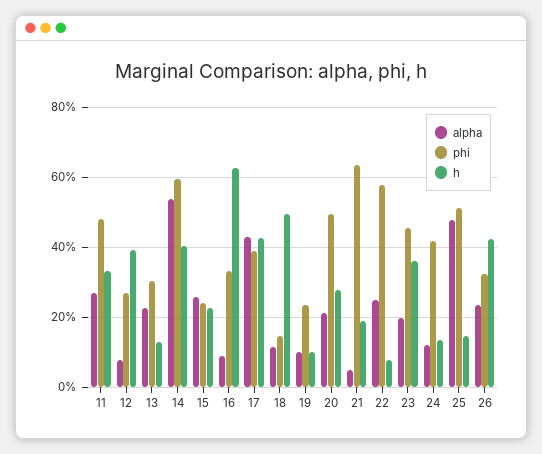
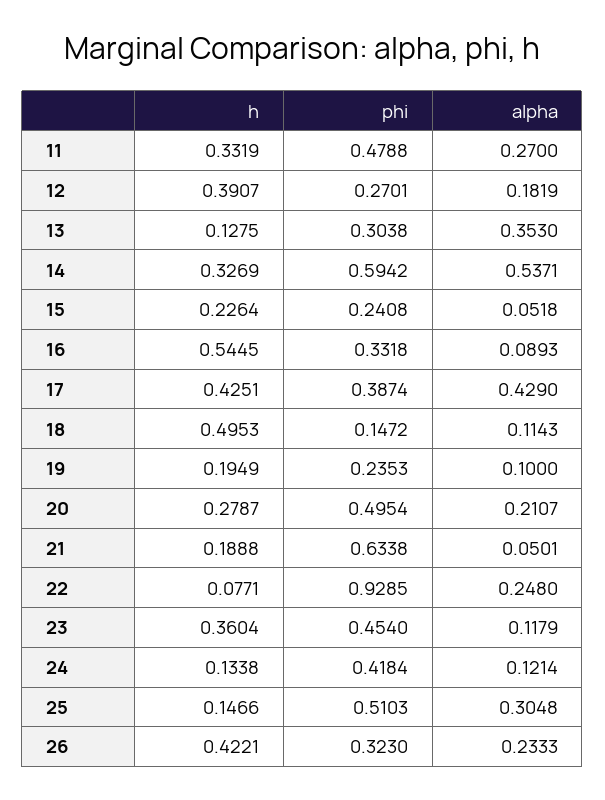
  {
    "alpha": {
      "11": 0.27,
-     "12": 0.08,
+     "12": 0.1819,
-     "13": 0.22,
+     "13": 0.353,
      "14": 0.5371,
-     "15": 0.26,
+     "15": 0.0518,
      "16": 0.0893,
      "17": 0.429,
      "18": 0.1143,
      "19": 0.1,
      "20": 0.2107,
      "21": 0.0501,
      "22": 0.248,
-     "23": 0.2,
+     "23": 0.1179,
      "24": 0.1214,
-     "25": 0.48,
+     "25": 0.3048,
      "26": 0.2333
    },
    "phi": {
      "11": 0.4788,
      "12": 0.2701,
      "13": 0.3038,
      "14": 0.5942,
      "15": 0.2408,
      "16": 0.3318,
      "17": 0.3874,
      "18": 0.1472,
      "19": 0.2353,
      "20": 0.4954,
      "21": 0.6338,
-     "22": 0.58,
+     "22": 0.9285,
      "23": 0.454,
      "24": 0.4184,
      "25": 0.5103,
      "26": 0.323
    },
    "h": {
      "11": 0.3319,
      "12": 0.3907,
      "13": 0.1275,
-     "14": 0.4,
+     "14": 0.3269,
      "15": 0.2264,
-     "16": 0.62,
+     "16": 0.5445,
      "17": 0.4251,
      "18": 0.4953,
-     "19": 0.1,
+     "19": 0.1949,
      "20": 0.2787,
      "21": 0.1888,
      "22": 0.0771,
      "23": 0.3604,
      "24": 0.1338,
      "25": 0.1466,
      "26": 0.4221
    }
  }

